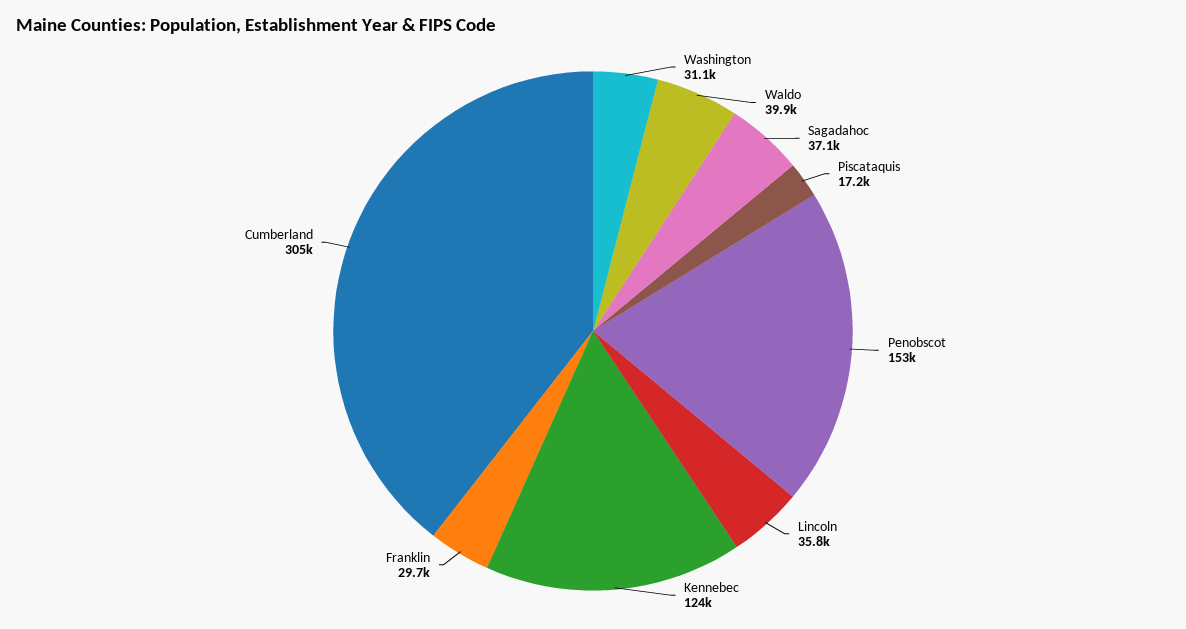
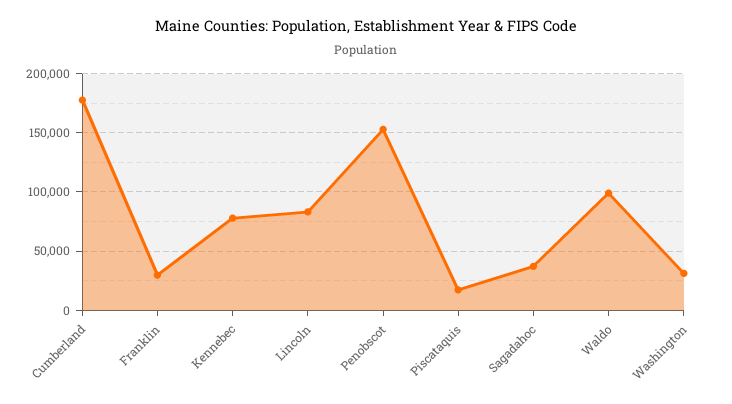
  {
    "Washington": 31100,
-   "Waldo": 39900,
+   "Waldo": 100000,
    "Sagadahoc": 37100,
    "Piscataquis": 17200,
    "Penobscot": 153000,
-   "Lincoln": 35800,
+   "Lincoln": 80000,
-   "Kennebec": 124000,
+   "Kennebec": 80000,
    "Franklin": 29700,
-   "Cumberland": 305000
+   "Cumberland": 180000
  }

